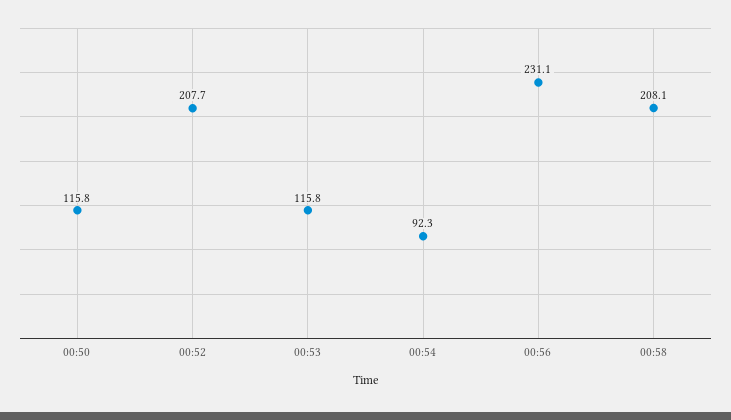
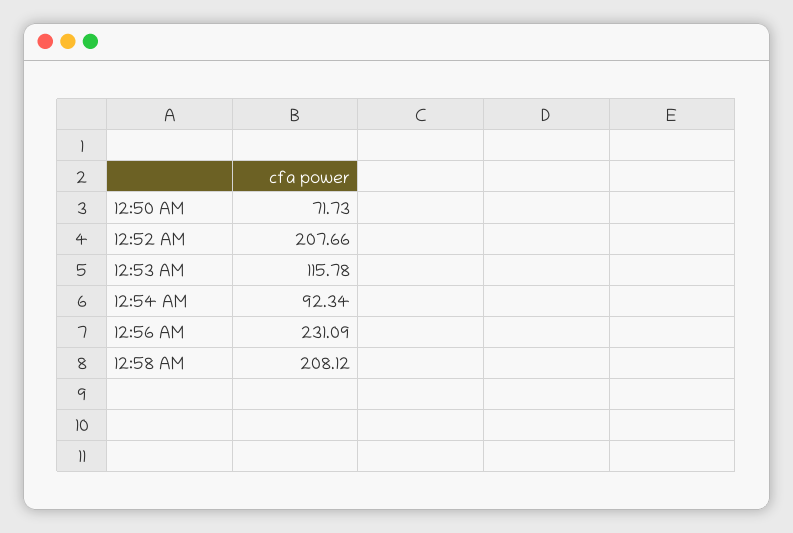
  {
-   "00:50": 115.8,
+   "00:50": 71.73,
    "00:52": 207.66,
    "00:53": 115.78,
    "00:54": 92.34,
    "00:56": 231.09,
    "00:58": 208.12
  }

